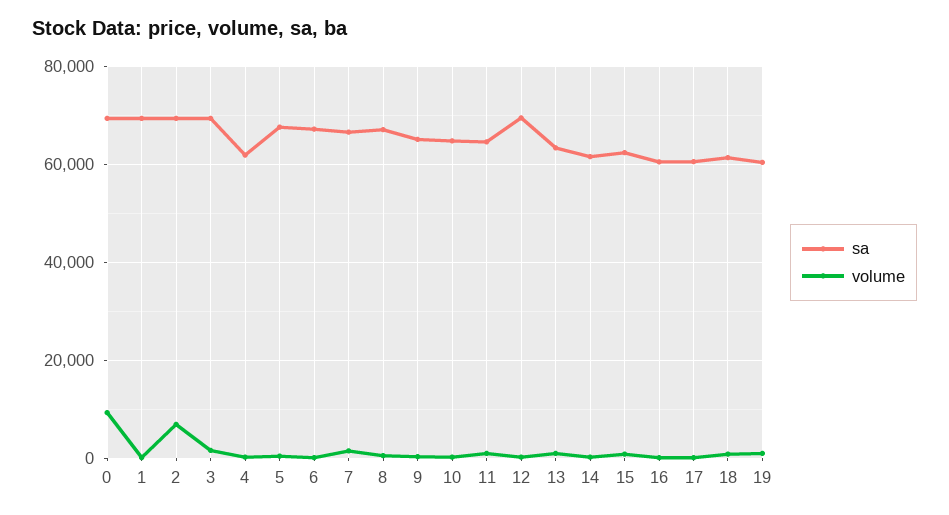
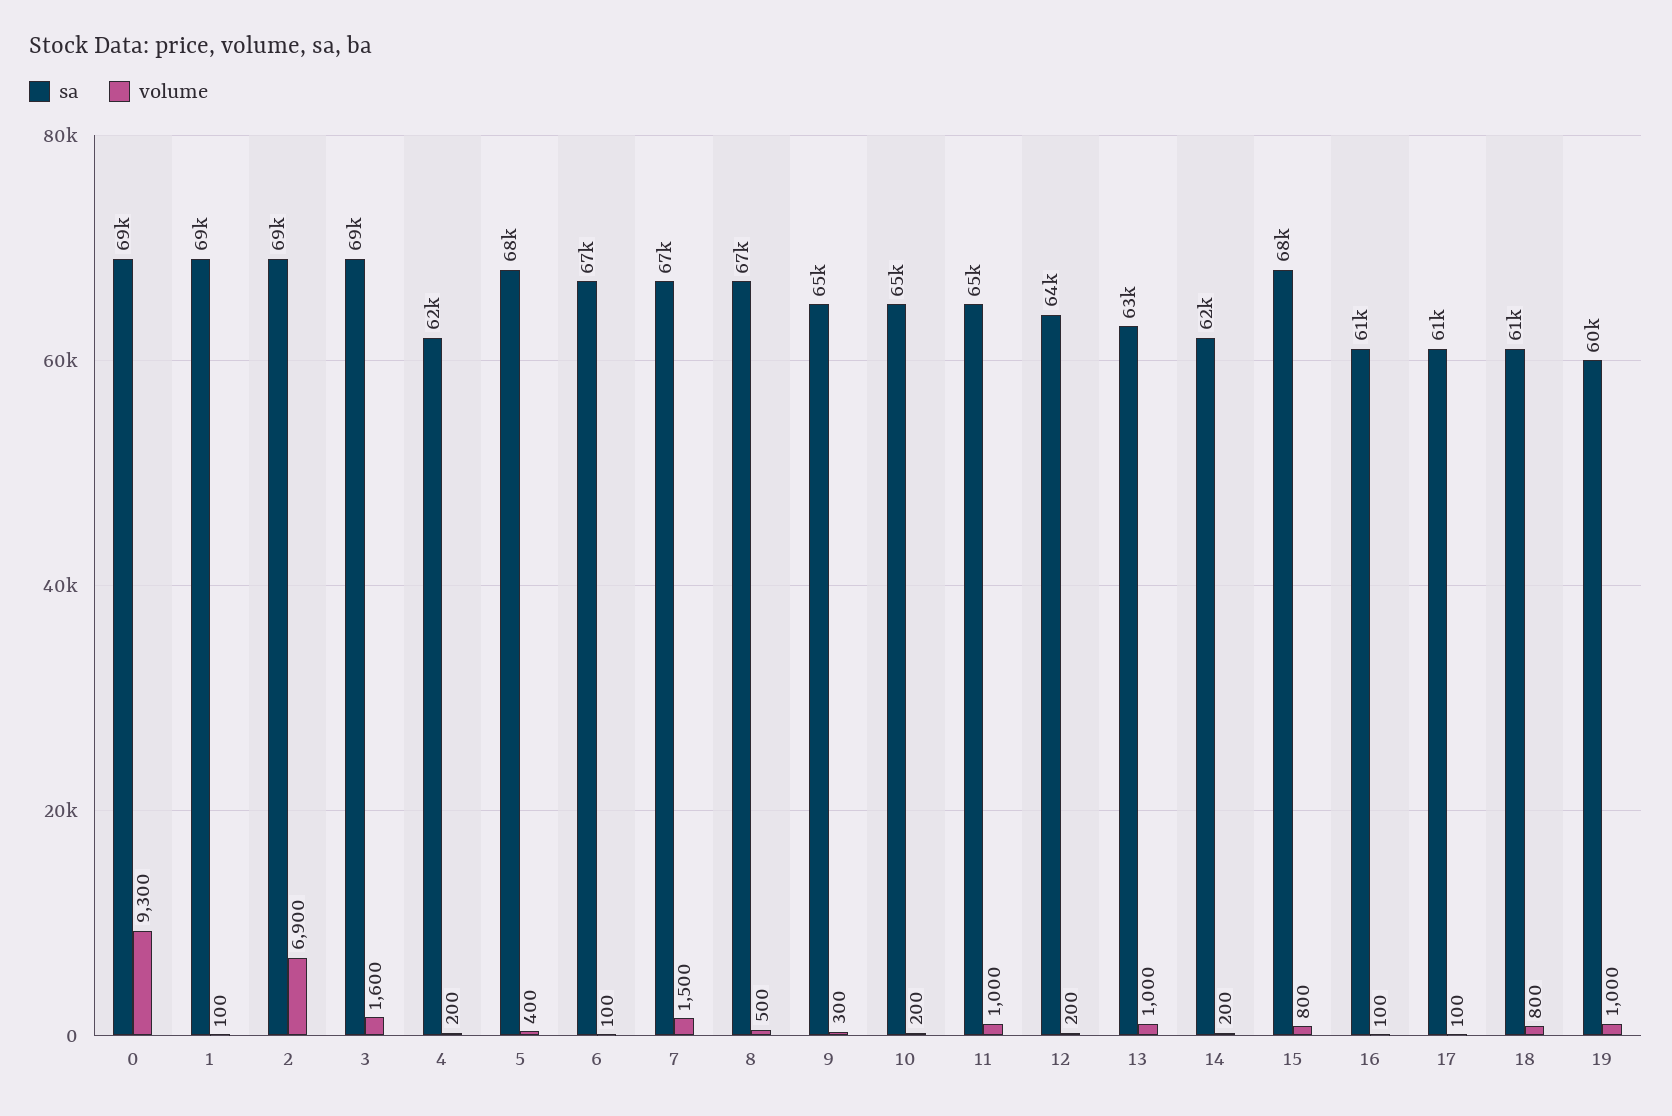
  {
    "sa": {
      "0": 69000,
      "1": 69000,
      "2": 69000,
      "3": 69000,
      "4": 62000,
      "5": 68000,
      "6": 67000,
      "7": 67000,
      "8": 67000,
      "9": 65000,
      "10": 65000,
      "11": 65000,
-     "12": 70000,
+     "12": 64000,
      "13": 63000,
      "14": 62000,
-     "15": 62000,
+     "15": 68000,
      "16": 61000,
      "17": 61000,
      "18": 61000,
      "19": 60000
    },
    "volume": {
      "0": 9300,
      "1": 100,
      "2": 6900,
      "3": 1600,
      "4": 200,
      "5": 400,
      "6": 100,
      "7": 1500,
      "8": 500,
      "9": 300,
      "10": 200,
      "11": 1000,
      "12": 200,
      "13": 1000,
      "14": 200,
      "15": 800,
      "16": 100,
      "17": 100,
      "18": 800,
      "19": 1000
    }
  }

